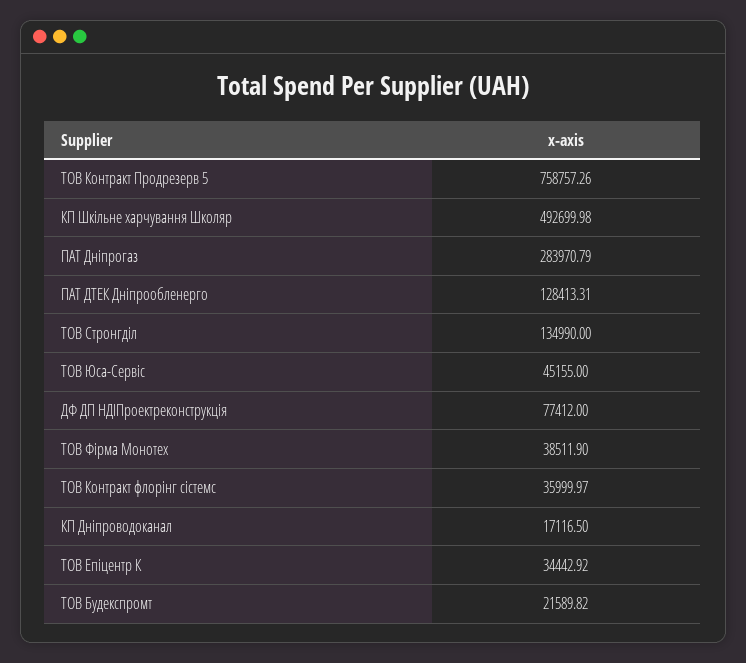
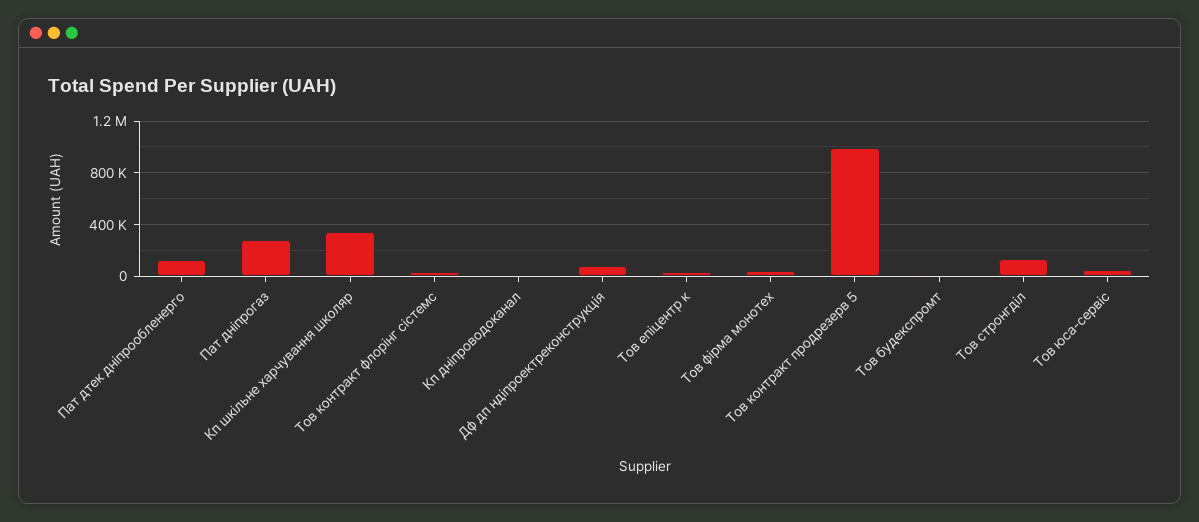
  {
-   "ТОВ Контракт Продрезерв 5": 758757.26,
+   "ТОВ Контракт Продрезерв 5": 1000000,
-   "КП Шкільне харчування Школяр": 492699.98,
+   "КП Шкільне харчування Школяр": 350000,
    "ПАТ Дніпрогаз": 283970.79,
    "ПАТ ДТЕК Дніпрообленерго": 128413.31,
    "ТОВ Стронгділ": 134990,
    "ТОВ Юса-Сервіс": 45155,
    "ДФ ДП НДІПроектреконструкція": 77412,
    "ТОВ Фірма Монотех": 38511.9,
    "ТОВ Контракт флорінг сістемс": 35999.97,
    "КП Дніпроводоканал": 17116.5,
    "ТОВ Епіцентр К": 34442.92,
    "ТОВ Будекспромт": 21589.82
  }

